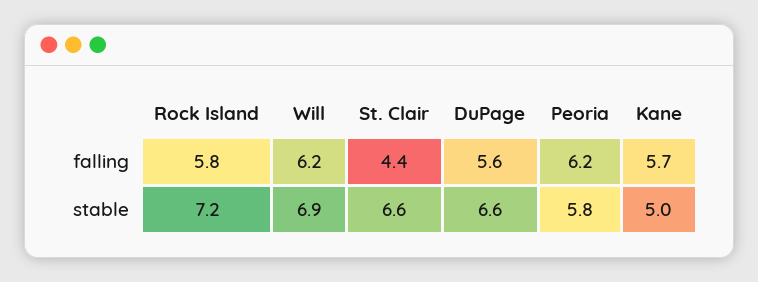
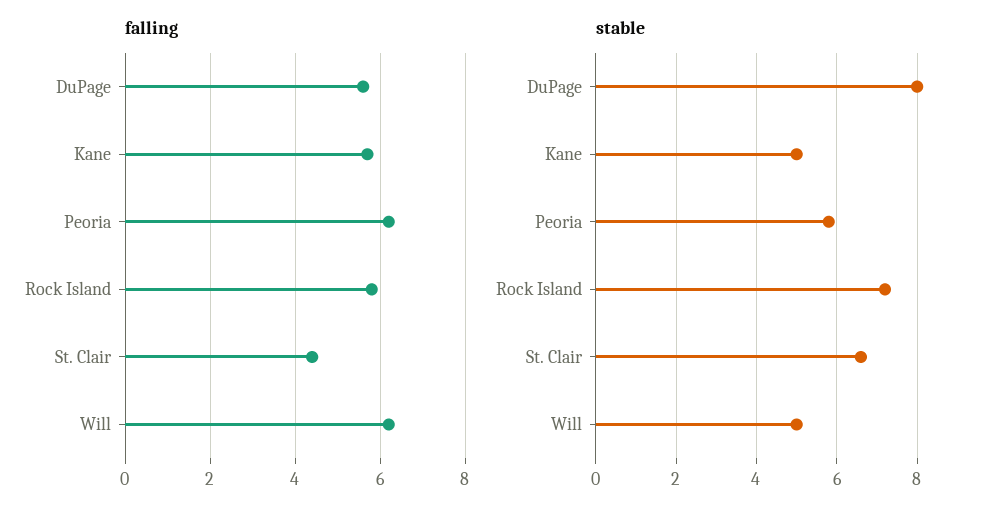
  {
    "falling": {
      "Rock Island": 5.8,
      "Will": 6.2,
      "St. Clair": 4.4,
      "DuPage": 5.6,
      "Peoria": 6.2,
      "Kane": 5.7
    },
    "stable": {
      "Rock Island": 7.2,
-     "Will": 6.9,
+     "Will": 5,
      "St. Clair": 6.6,
-     "DuPage": 6.6,
+     "DuPage": 8,
      "Peoria": 5.8,
      "Kane": 5
    }
  }

